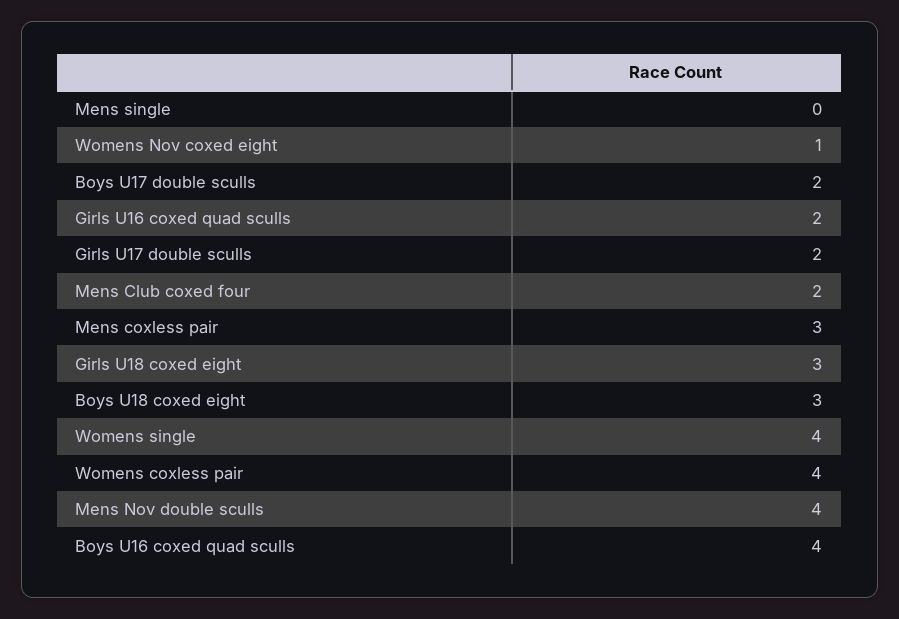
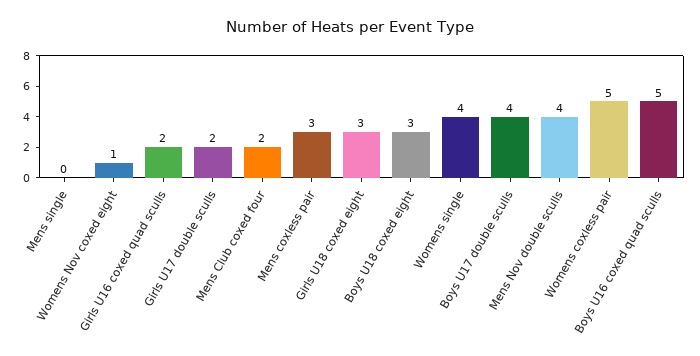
  {
    "Mens single": 0,
    "Womens Nov coxed eight": 1,
-   "Boys U17 double sculls": 2,
+   "Boys U17 double sculls": 4,
    "Girls U16 coxed quad sculls": 2,
    "Girls U17 double sculls": 2,
    "Mens Club coxed four": 2,
    "Mens coxless pair": 3,
    "Girls U18 coxed eight": 3,
    "Boys U18 coxed eight": 3,
    "Womens single": 4,
-   "Womens coxless pair": 4,
+   "Womens coxless pair": 5,
    "Mens Nov double sculls": 4,
-   "Boys U16 coxed quad sculls": 4
+   "Boys U16 coxed quad sculls": 5
  }

